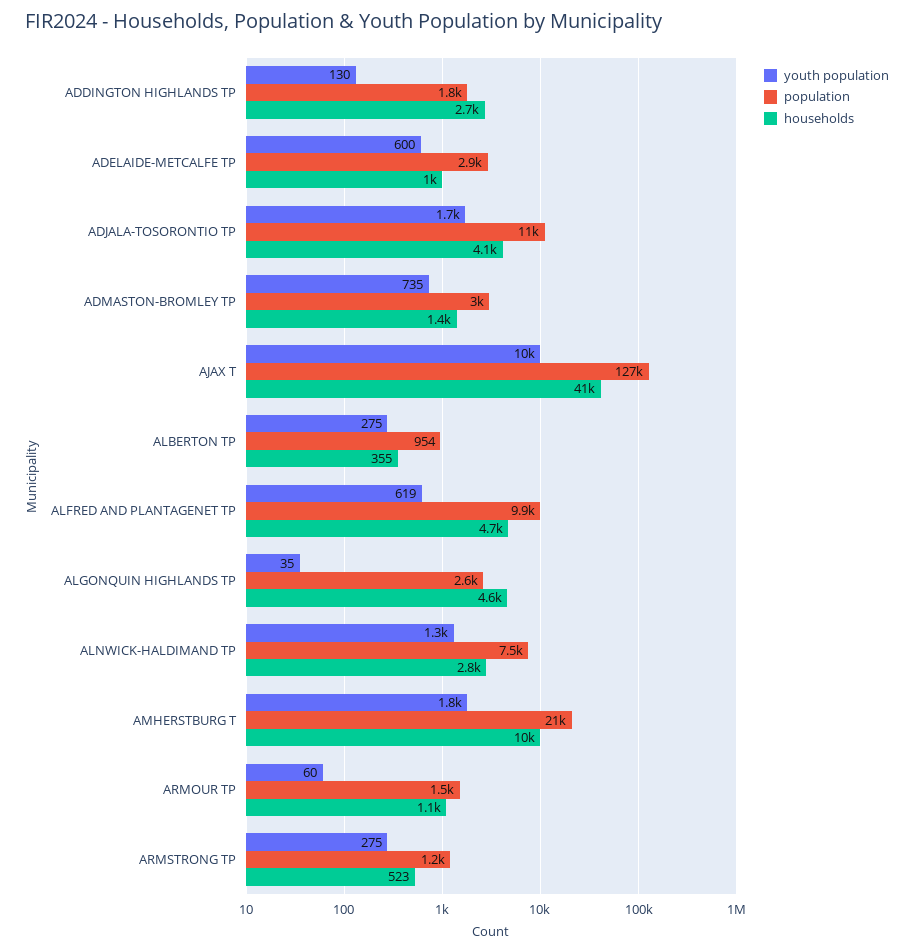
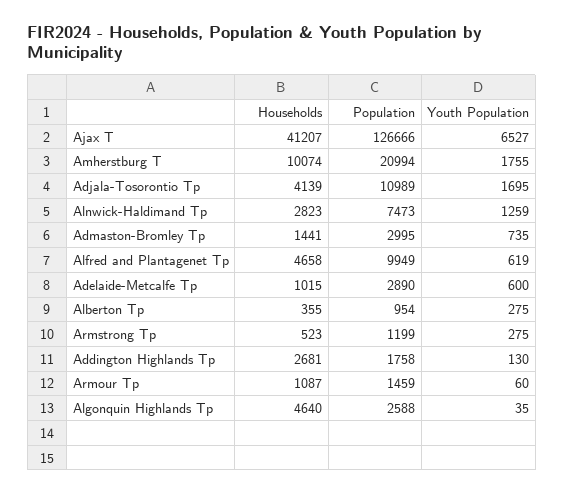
  {
    "youth population": {
      "ADDINGTON HIGHLANDS TP": 130,
      "ADELAIDE-METCALFE TP": 600,
      "ADJALA-TOSORONTIO TP": 1695,
      "ADMASTON-BROMLEY TP": 735,
-     "AJAX T": 10000,
+     "AJAX T": 6527,
      "ALBERTON TP": 275,
      "ALFRED AND PLANTAGENET TP": 619,
      "ALGONQUIN HIGHLANDS TP": 35,
      "ALNWICK-HALDIMAND TP": 1259,
      "AMHERSTBURG T": 1755,
      "ARMOUR TP": 60,
      "ARMSTRONG TP": 275
    },
    "population": {
      "ADDINGTON HIGHLANDS TP": 1758,
      "ADELAIDE-METCALFE TP": 2890,
      "ADJALA-TOSORONTIO TP": 10989,
      "ADMASTON-BROMLEY TP": 2995,
      "AJAX T": 126666,
      "ALBERTON TP": 954,
      "ALFRED AND PLANTAGENET TP": 9949,
      "ALGONQUIN HIGHLANDS TP": 2588,
      "ALNWICK-HALDIMAND TP": 7473,
      "AMHERSTBURG T": 20994,
      "ARMOUR TP": 1459,
      "ARMSTRONG TP": 1199
    },
    "households": {
      "ADDINGTON HIGHLANDS TP": 2681,
      "ADELAIDE-METCALFE TP": 1015,
      "ADJALA-TOSORONTIO TP": 4139,
      "ADMASTON-BROMLEY TP": 1441,
      "AJAX T": 41207,
      "ALBERTON TP": 355,
      "ALFRED AND PLANTAGENET TP": 4658,
      "ALGONQUIN HIGHLANDS TP": 4640,
      "ALNWICK-HALDIMAND TP": 2823,
      "AMHERSTBURG T": 10074,
      "ARMOUR TP": 1087,
      "ARMSTRONG TP": 523
    }
  }

